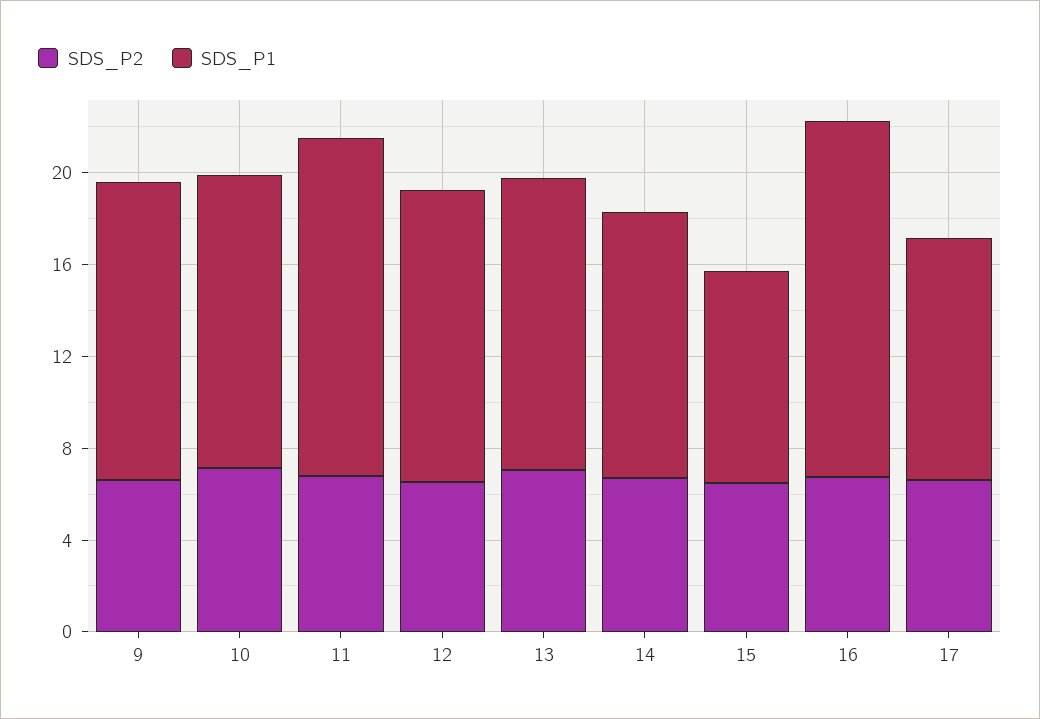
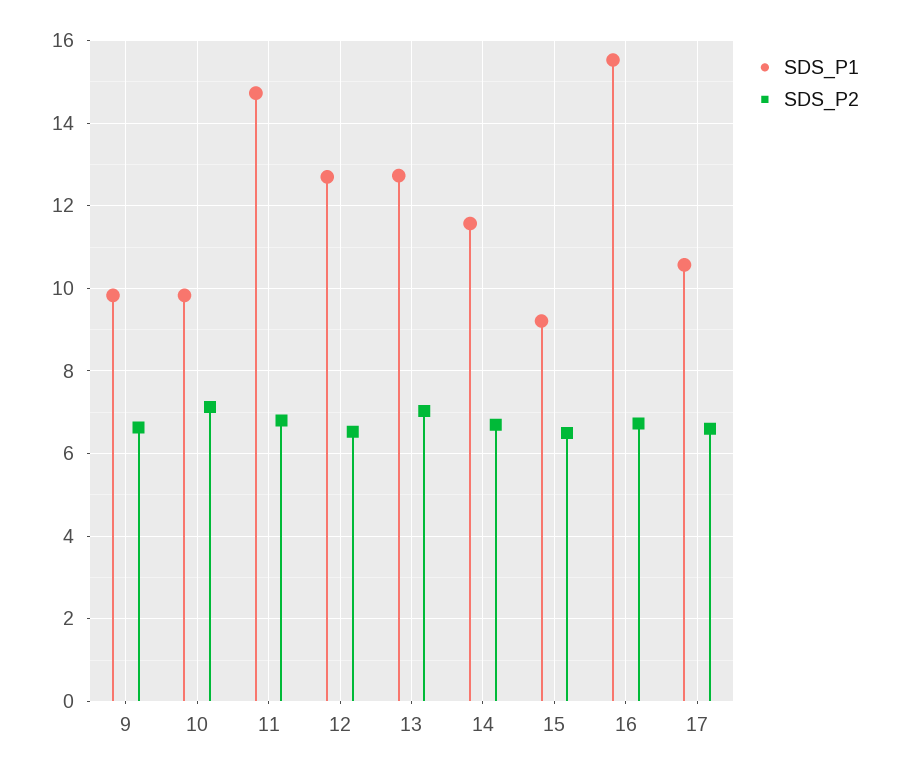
  {
    "SDS_P2": {
      "9": 6.6,
      "10": 7.2,
      "11": 6.8,
      "12": 6.6,
      "13": 7,
      "14": 6.8,
      "15": 6.6,
      "16": 6.8,
      "17": 6.6
    },
    "SDS_P1": {
-     "9": 13,
+     "9": 9.8,
-     "10": 13,
+     "10": 9.8,
      "11": 14.8,
      "12": 12.8,
      "13": 12.8,
      "14": 11.6,
      "15": 9.2,
      "16": 15.6,
      "17": 10.6
    }
  }

